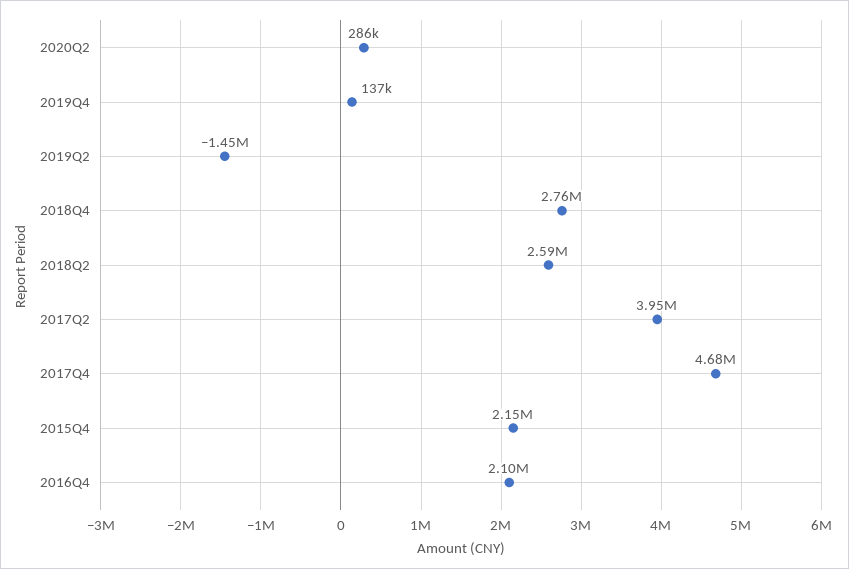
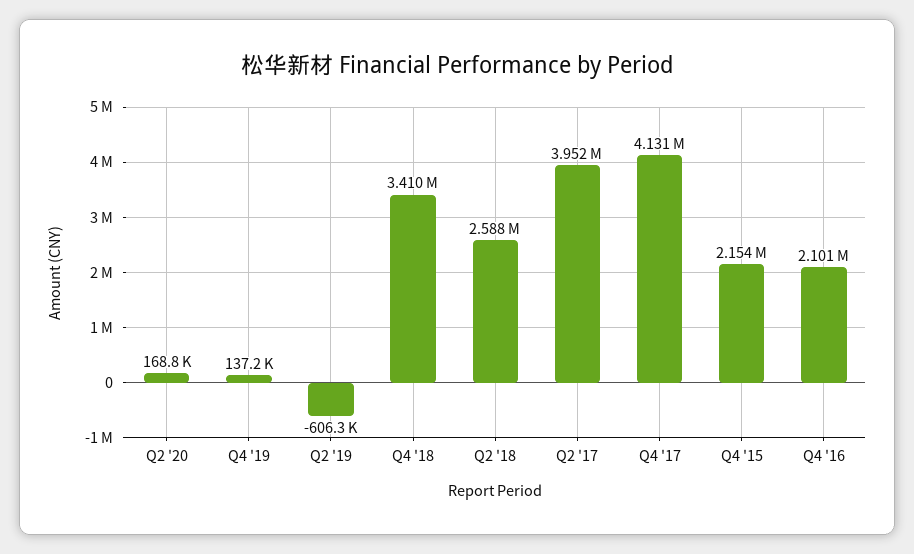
  {
-   "2020Q2": 286000,
+   "2020Q2": 168800,
    "2019Q4": 137200,
-   "2019Q2": -1450000,
+   "2019Q2": -606300,
-   "2018Q4": 2760000,
+   "2018Q4": 3410000,
    "2018Q2": 2588000,
    "2017Q2": 3952000,
-   "2017Q4": 4680000,
+   "2017Q4": 4131000,
    "2015Q4": 2154000,
    "2016Q4": 2101000
  }

